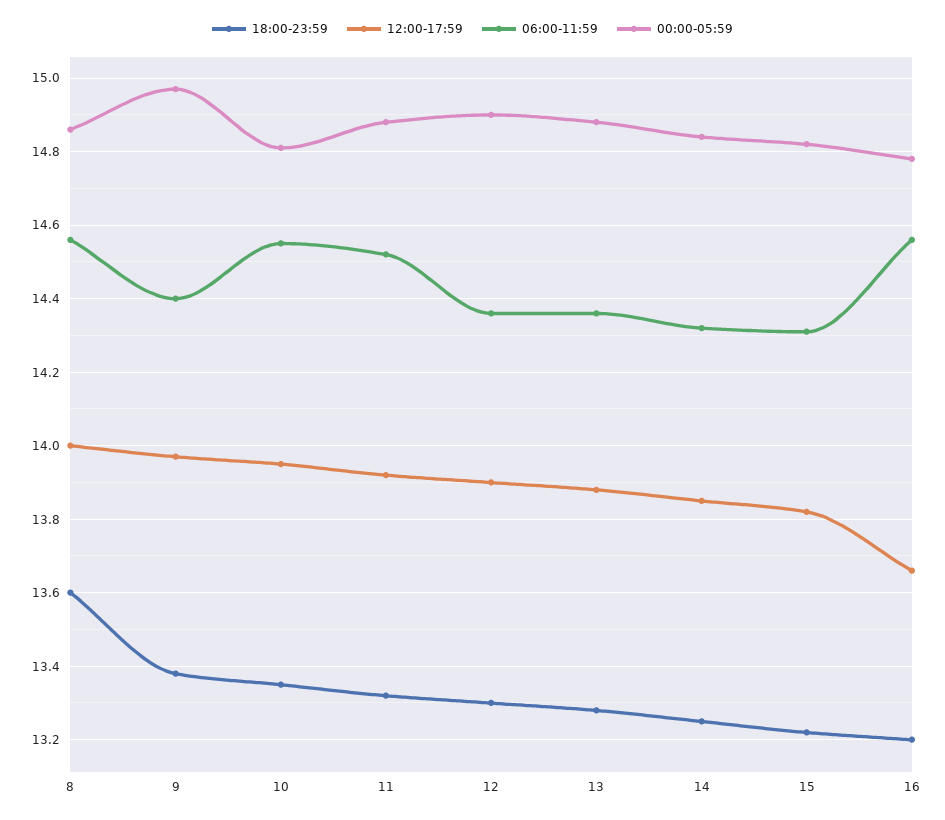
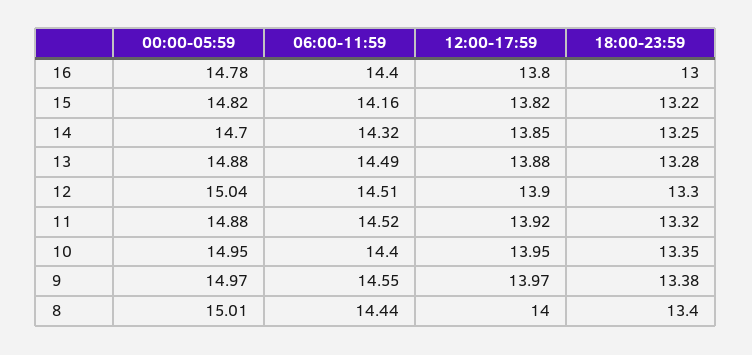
  {
    "18:00-23:59": {
-     "8": 13.6,
+     "8": 13.4,
      "9": 13.38,
      "10": 13.35,
      "11": 13.32,
      "12": 13.3,
      "13": 13.28,
      "14": 13.25,
      "15": 13.22,
-     "16": 13.2
+     "16": 13
    },
    "12:00-17:59": {
      "8": 14,
      "9": 13.97,
      "10": 13.95,
      "11": 13.92,
      "12": 13.9,
      "13": 13.88,
      "14": 13.85,
      "15": 13.82,
-     "16": 13.65
+     "16": 13.8
    },
    "06:00-11:59": {
-     "8": 14.55,
+     "8": 14.44,
-     "9": 14.4,
+     "9": 14.55,
-     "10": 14.55,
+     "10": 14.4,
      "11": 14.52,
-     "12": 14.35,
+     "12": 14.51,
-     "13": 14.35,
+     "13": 14.49,
      "14": 14.32,
-     "15": 14.3,
+     "15": 14.16,
-     "16": 14.55
+     "16": 14.4
    },
    "00:00-05:59": {
-     "8": 14.85,
+     "8": 15.01,
      "9": 14.97,
-     "10": 14.8,
+     "10": 14.95,
      "11": 14.88,
-     "12": 14.9,
+     "12": 15.04,
      "13": 14.88,
-     "14": 14.85,
+     "14": 14.7,
      "15": 14.82,
      "16": 14.78
    }
  }

